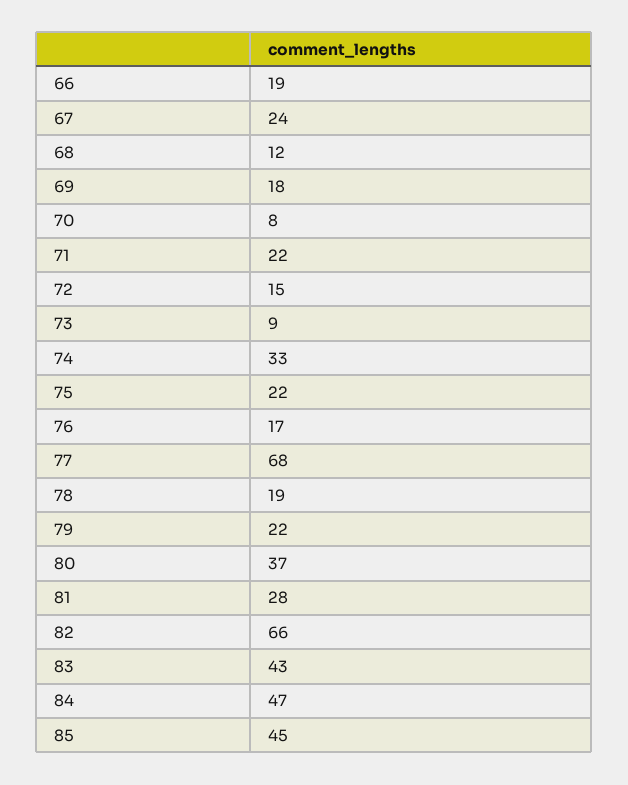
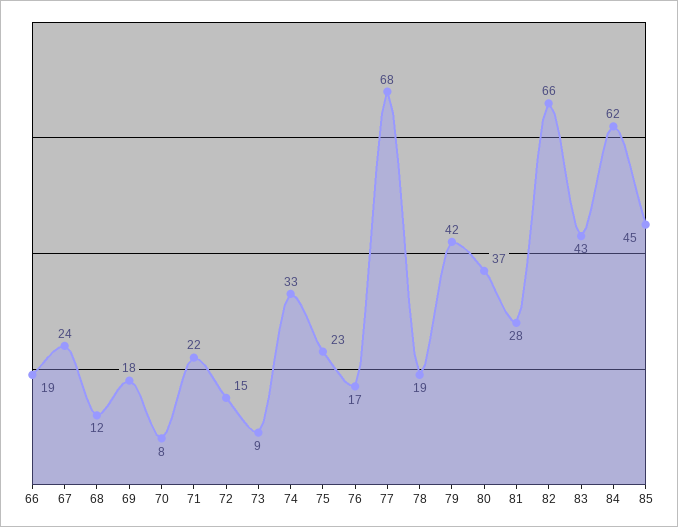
  {
    "66": 19,
    "67": 24,
    "68": 12,
    "69": 18,
    "70": 8,
    "71": 22,
    "72": 15,
    "73": 9,
    "74": 33,
-   "75": 22,
+   "75": 23,
    "76": 17,
    "77": 68,
    "78": 19,
-   "79": 22,
+   "79": 42,
    "80": 37,
    "81": 28,
    "82": 66,
    "83": 43,
-   "84": 47,
+   "84": 62,
    "85": 45
  }

